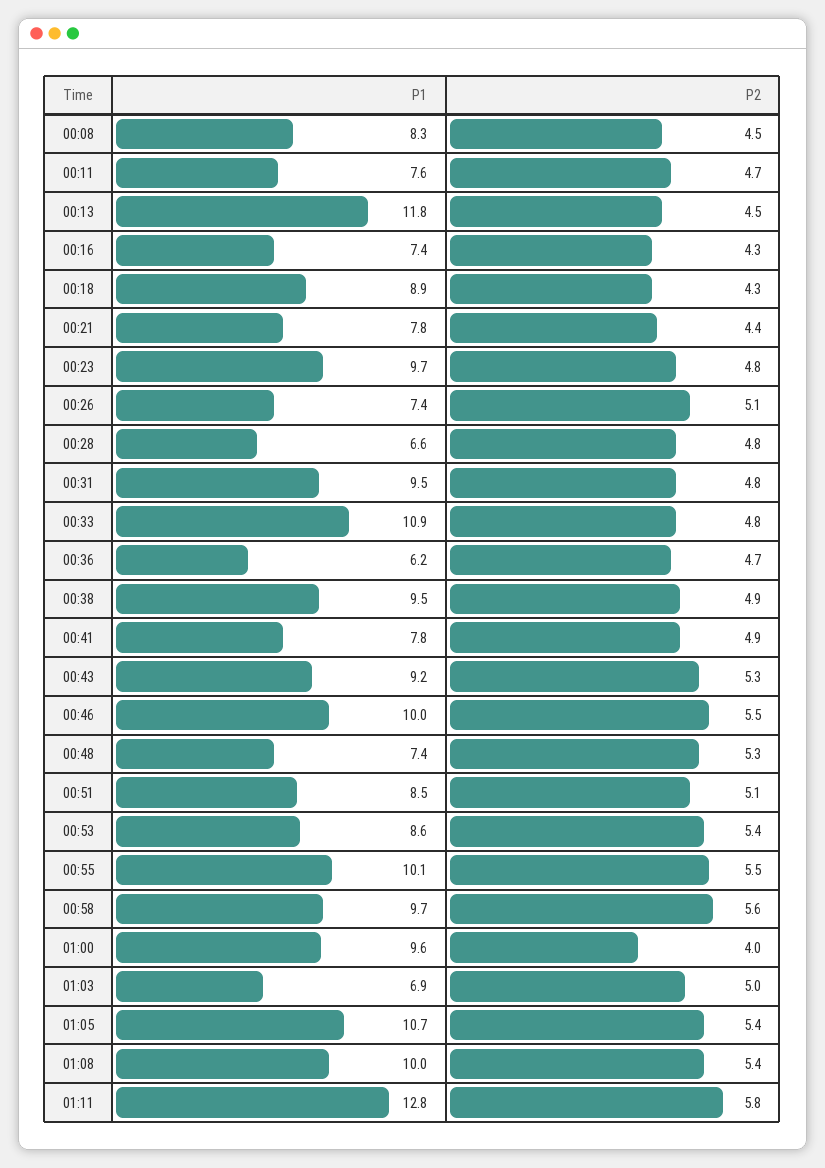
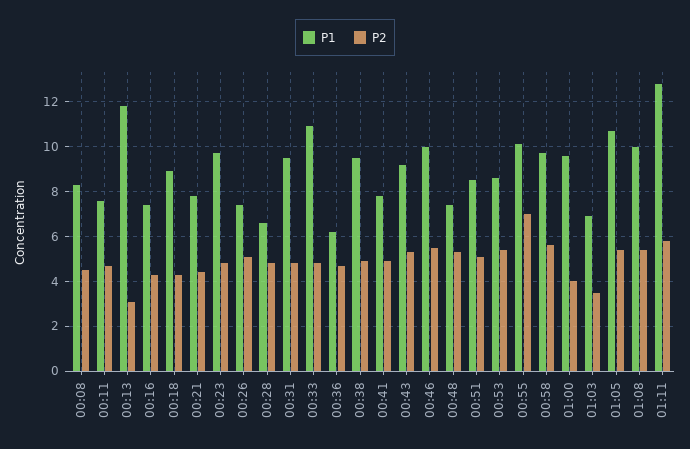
  {
    "P1": {
      "00:08": 8.3,
      "00:11": 7.6,
      "00:13": 11.8,
      "00:16": 7.4,
      "00:18": 8.9,
      "00:21": 7.8,
      "00:23": 9.7,
      "00:26": 7.4,
      "00:28": 6.6,
      "00:31": 9.5,
      "00:33": 10.9,
      "00:36": 6.2,
      "00:38": 9.5,
      "00:41": 7.8,
      "00:43": 9.2,
      "00:46": 10,
      "00:48": 7.4,
      "00:51": 8.5,
      "00:53": 8.6,
      "00:55": 10.1,
      "00:58": 9.7,
      "01:00": 9.6,
      "01:03": 6.9,
      "01:05": 10.7,
      "01:08": 10,
      "01:11": 12.8
    },
    "P2": {
      "00:08": 4.5,
      "00:11": 4.7,
-     "00:13": 4.5,
+     "00:13": 3,
      "00:16": 4.3,
      "00:18": 4.3,
      "00:21": 4.4,
      "00:23": 4.8,
      "00:26": 5.1,
      "00:28": 4.8,
      "00:31": 4.8,
      "00:33": 4.8,
      "00:36": 4.7,
      "00:38": 4.9,
      "00:41": 4.9,
      "00:43": 5.3,
      "00:46": 5.5,
      "00:48": 5.3,
      "00:51": 5.1,
      "00:53": 5.4,
-     "00:55": 5.5,
+     "00:55": 7,
      "00:58": 5.6,
      "01:00": 4,
-     "01:03": 5,
+     "01:03": 3.5,
      "01:05": 5.4,
      "01:08": 5.4,
      "01:11": 5.8
    }
  }

